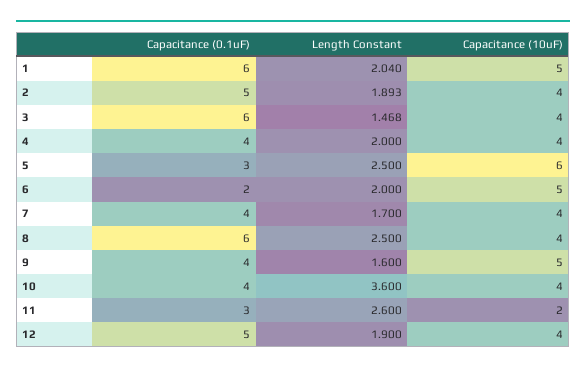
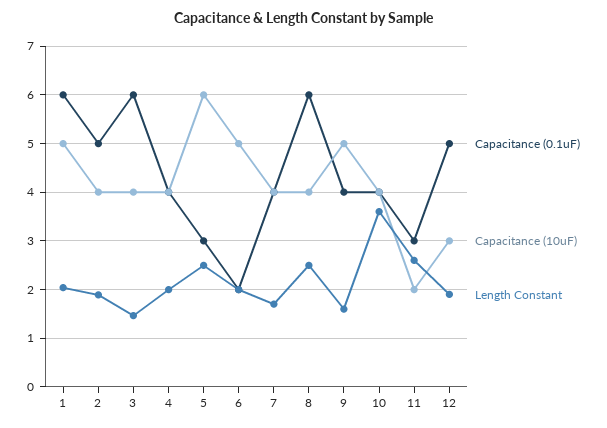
  {
    "Capacitance (0.1uF)": {
      "1": 6,
      "2": 5,
      "3": 6,
      "4": 4,
      "5": 3,
      "6": 2,
      "7": 4,
      "8": 6,
      "9": 4,
      "10": 4,
      "11": 3,
      "12": 5
    },
    "Length Constant": {
      "1": 2.04,
      "2": 1.893,
      "3": 1.468,
      "4": 2,
      "5": 2.5,
      "6": 2,
      "7": 1.7,
      "8": 2.5,
      "9": 1.6,
      "10": 3.6,
      "11": 2.6,
      "12": 1.9
    },
    "Capacitance (10uF)": {
      "1": 5,
      "2": 4,
      "3": 4,
      "4": 4,
      "5": 6,
      "6": 5,
      "7": 4,
      "8": 4,
      "9": 5,
      "10": 4,
      "11": 2,
-     "12": 4
+     "12": 3
    }
  }

